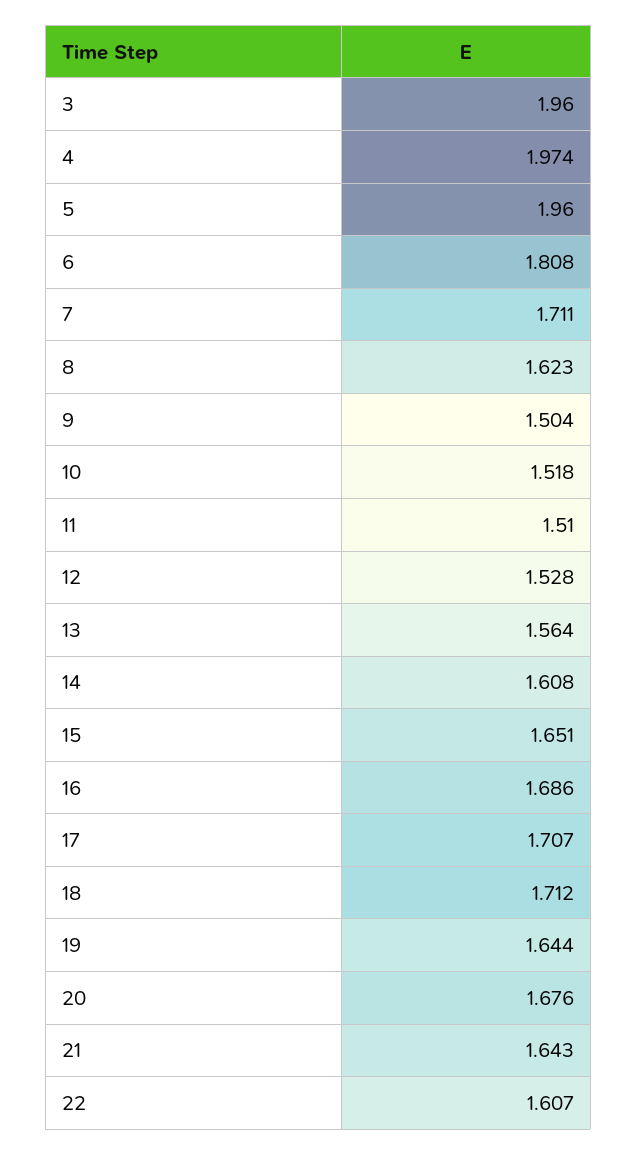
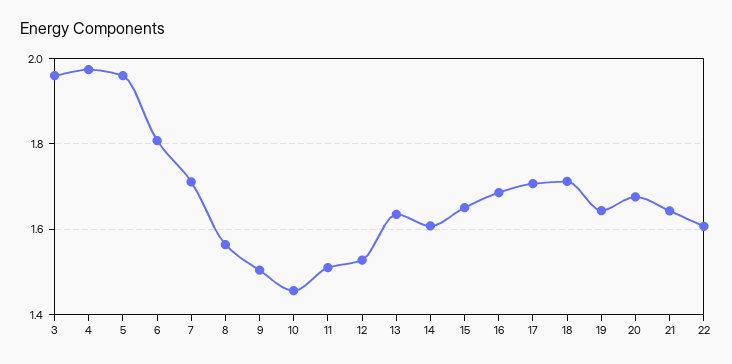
  {
    "3": 1.96,
    "4": 1.974,
    "5": 1.96,
    "6": 1.808,
    "7": 1.711,
-   "8": 1.623,
+   "8": 1.56,
    "9": 1.504,
-   "10": 1.518,
+   "10": 1.46,
    "11": 1.51,
    "12": 1.528,
-   "13": 1.564,
+   "13": 1.64,
    "14": 1.608,
    "15": 1.651,
    "16": 1.686,
    "17": 1.707,
    "18": 1.712,
    "19": 1.644,
    "20": 1.676,
    "21": 1.643,
    "22": 1.607
  }

